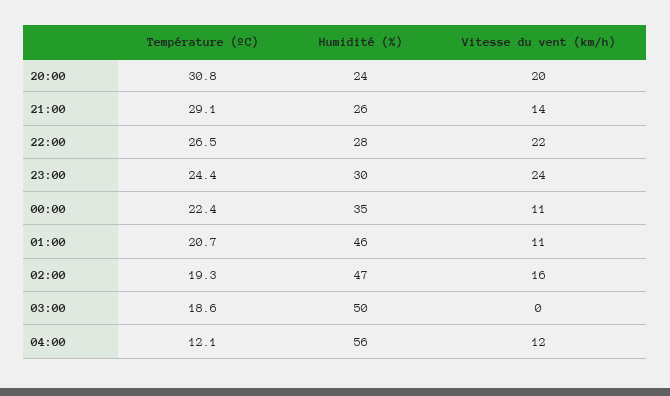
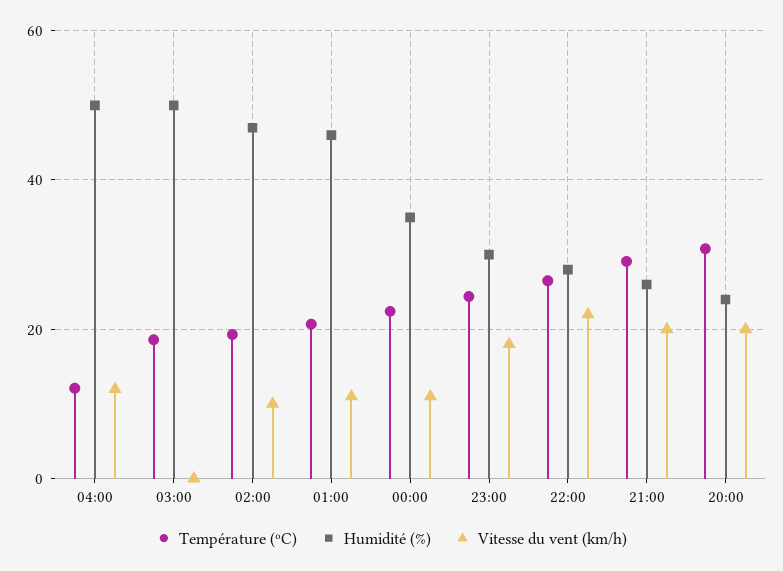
  {
    "Température (ºC)": {
      "20:00": 30.8,
      "21:00": 29.1,
      "22:00": 26.5,
      "23:00": 24.4,
      "00:00": 22.4,
      "01:00": 20.7,
      "02:00": 19.3,
      "03:00": 18.6,
      "04:00": 12.1
    },
    "Humidité (%)": {
      "20:00": 24,
      "21:00": 26,
      "22:00": 28,
      "23:00": 30,
      "00:00": 35,
      "01:00": 46,
      "02:00": 47,
      "03:00": 50,
-     "04:00": 56
+     "04:00": 50
    },
    "Vitesse du vent (km/h)": {
      "20:00": 20,
-     "21:00": 14,
+     "21:00": 20,
      "22:00": 22,
-     "23:00": 24,
+     "23:00": 18,
      "00:00": 11,
      "01:00": 11,
-     "02:00": 16,
+     "02:00": 10,
      "03:00": 0,
      "04:00": 12
    }
  }

